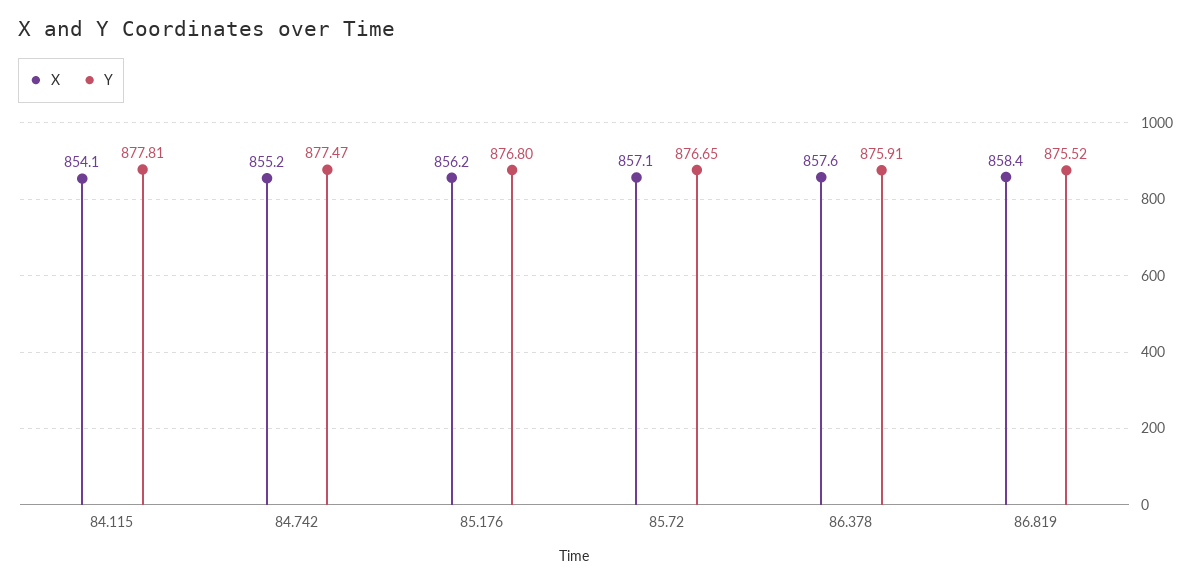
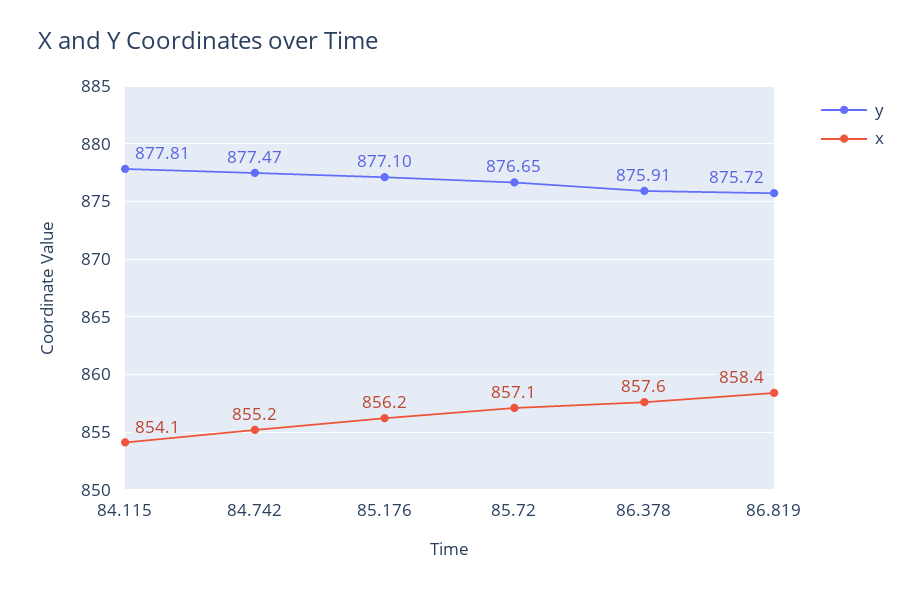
  {
    "X": {
      "84.115": 854.1,
      "84.742": 855.2,
      "85.176": 856.2,
      "85.72": 857.1,
      "86.378": 857.6,
      "86.819": 858.4
    },
    "Y": {
      "84.115": 877.81,
      "84.742": 877.47,
-     "85.176": 876.8,
+     "85.176": 877.1,
      "85.72": 876.65,
      "86.378": 875.91,
-     "86.819": 875.52
+     "86.819": 875.72
    }
  }

